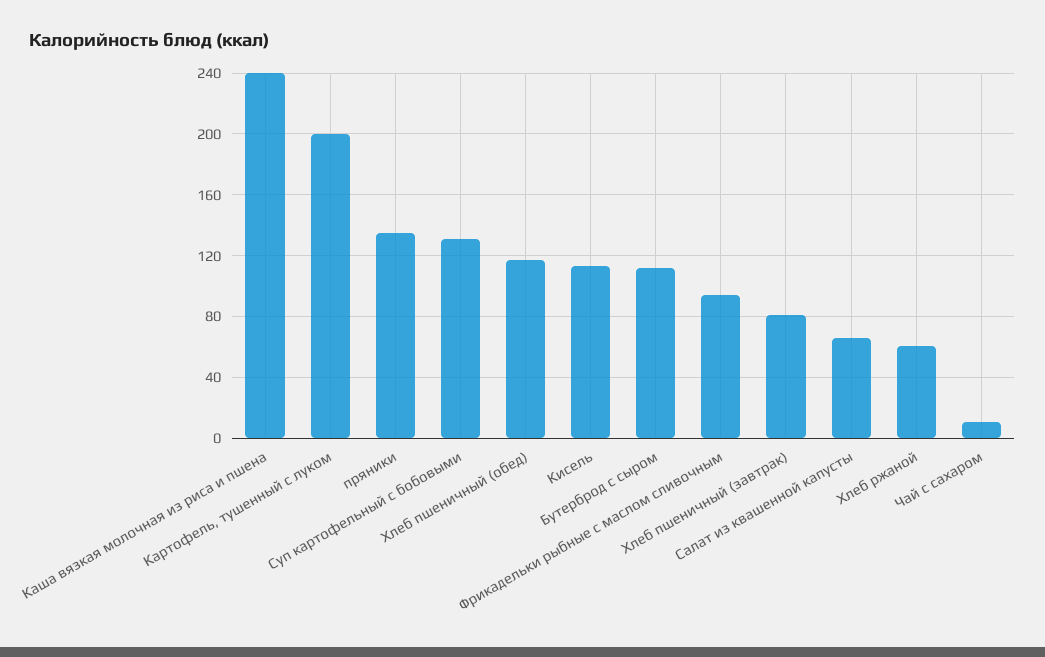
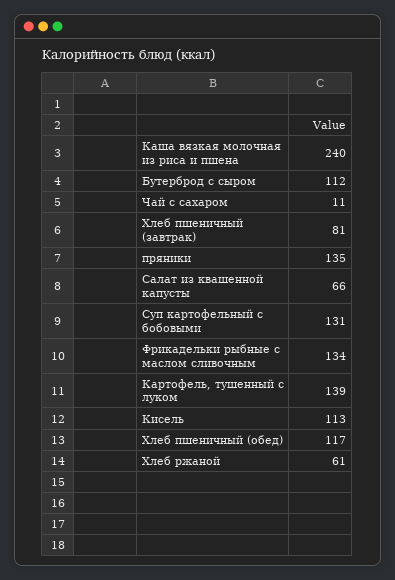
  {
    "Каша вязкая молочная из риса и пшена": 240,
-   "Картофель, тушенный с луком": 200,
+   "Картофель, тушенный с луком": 139,
    "пряники": 135,
    "Суп картофельный с бобовыми": 131,
    "Хлеб пшеничный (обед)": 117,
    "Кисель": 113,
    "Бутерброд с сыром": 112,
-   "Фрикадельки рыбные с маслом сливочным": 95,
+   "Фрикадельки рыбные с маслом сливочным": 134,
    "Хлеб пшеничный (завтрак)": 81,
    "Салат из квашенной капусты": 66,
    "Хлеб ржаной": 61,
    "Чай с сахаром": 11
  }

